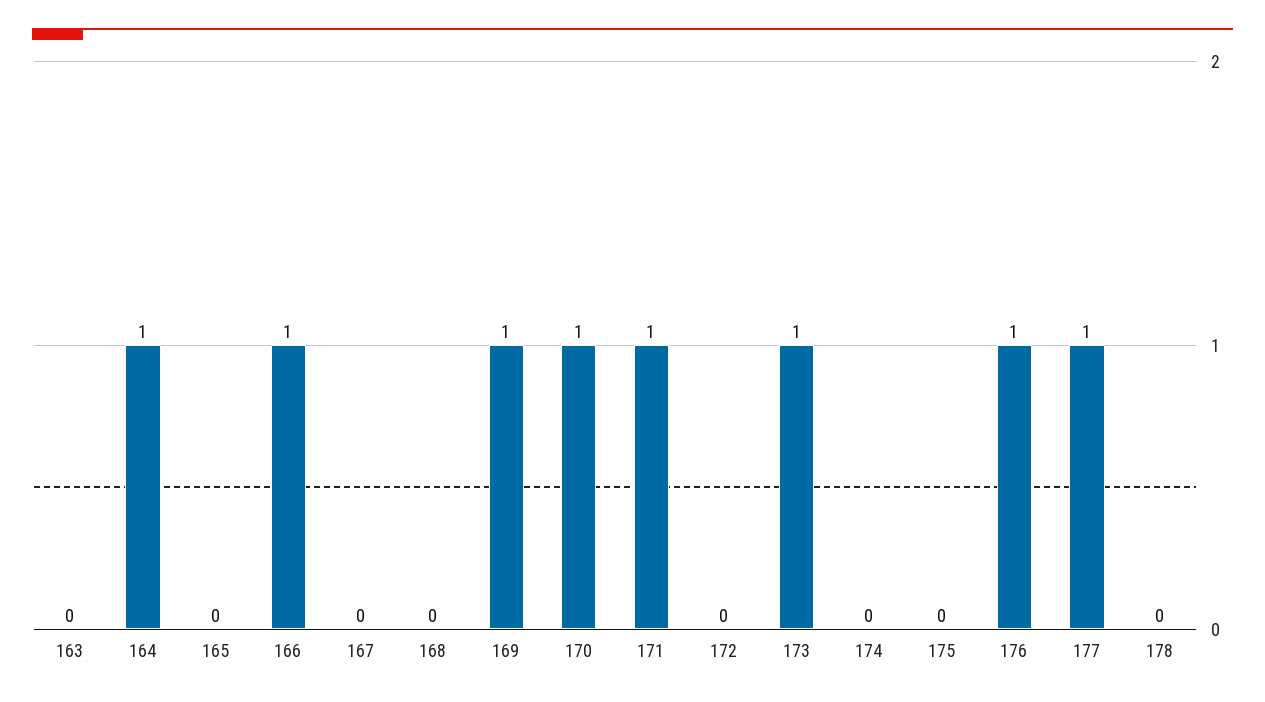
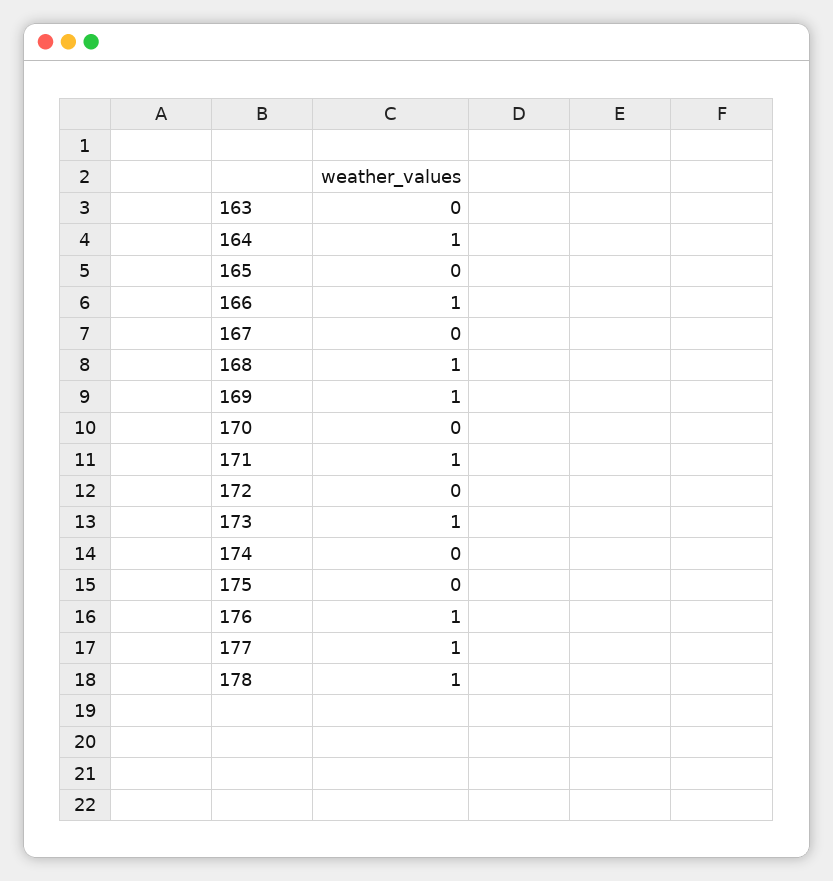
  {
    "163": 0,
    "164": 1,
    "165": 0,
    "166": 1,
    "167": 0,
-   "168": 0,
+   "168": 1,
    "169": 1,
-   "170": 1,
+   "170": 0,
    "171": 1,
    "172": 0,
    "173": 1,
    "174": 0,
    "175": 0,
    "176": 1,
    "177": 1,
-   "178": 0
+   "178": 1
  }

